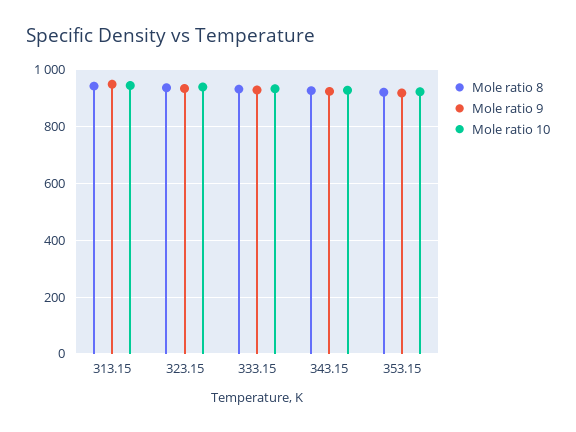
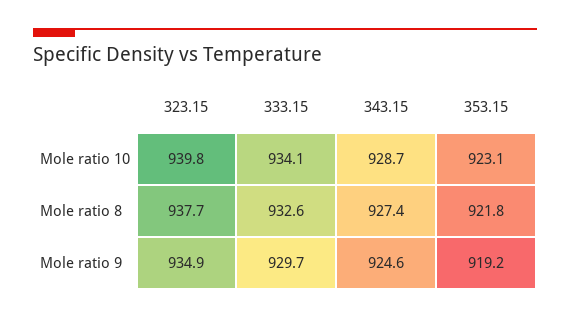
  {
    "Mole ratio 8": {
-     "313.15": 950,
      "323.15": 937.7,
      "333.15": 932.6,
      "343.15": 927.4,
      "353.15": 921.8
    },
    "Mole ratio 9": {
-     "313.15": 950,
      "323.15": 934.9,
      "333.15": 929.7,
      "343.15": 924.6,
      "353.15": 919.2
    },
    "Mole ratio 10": {
-     "313.15": 950,
      "323.15": 939.8,
      "333.15": 934.1,
      "343.15": 928.7,
      "353.15": 923.1
    }
  }

